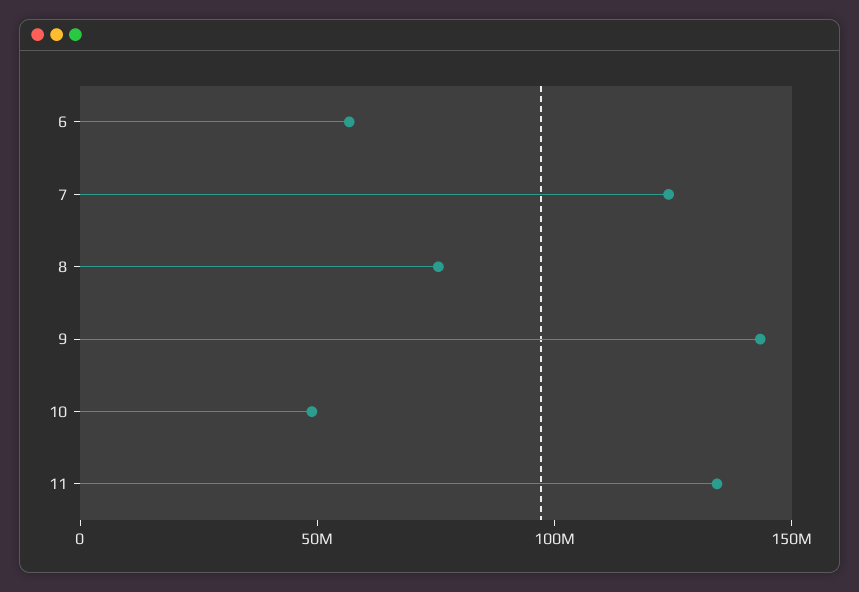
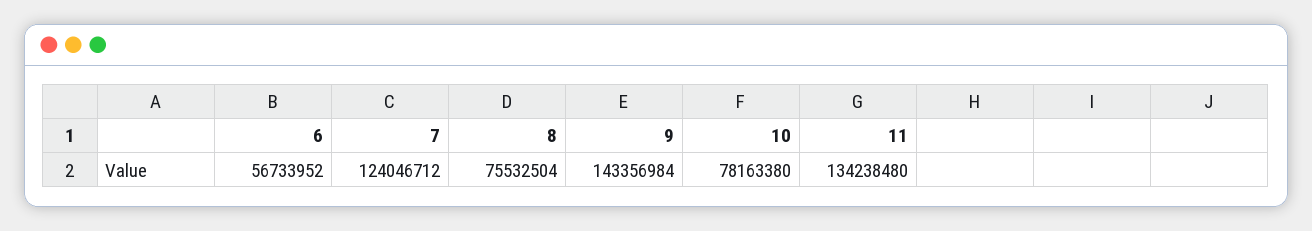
  {
    "6": 56733952,
    "7": 124046712,
    "8": 75532504,
    "9": 143356984,
-   "10": 50000000,
+   "10": 78163380,
    "11": 134238480
  }

